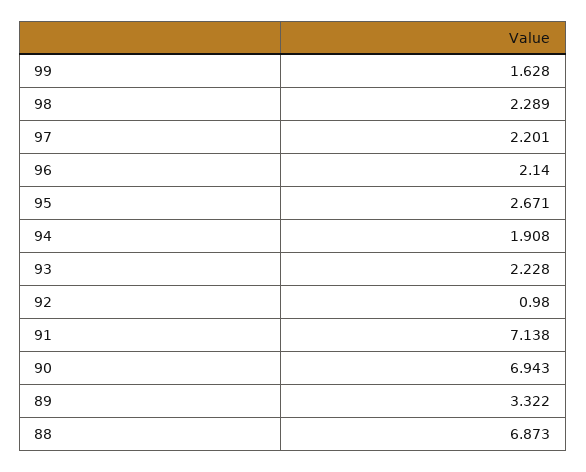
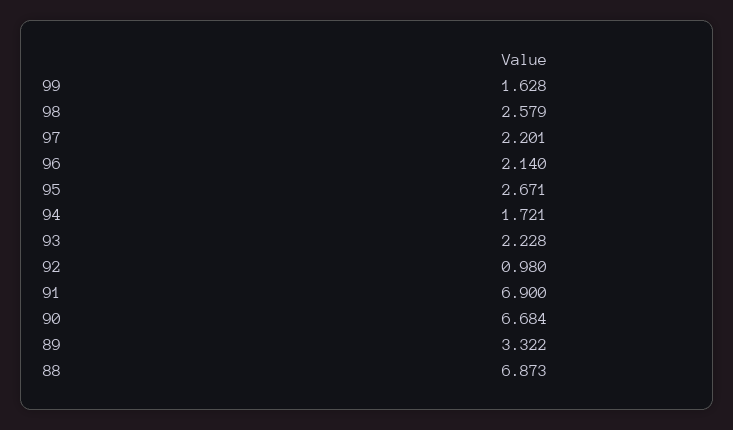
  {
    "99": 1.628,
-   "98": 2.289,
+   "98": 2.579,
    "97": 2.201,
    "96": 2.14,
    "95": 2.671,
-   "94": 1.908,
+   "94": 1.721,
    "93": 2.228,
    "92": 0.98,
-   "91": 7.138,
+   "91": 6.9,
-   "90": 6.943,
+   "90": 6.684,
    "89": 3.322,
    "88": 6.873
  }

